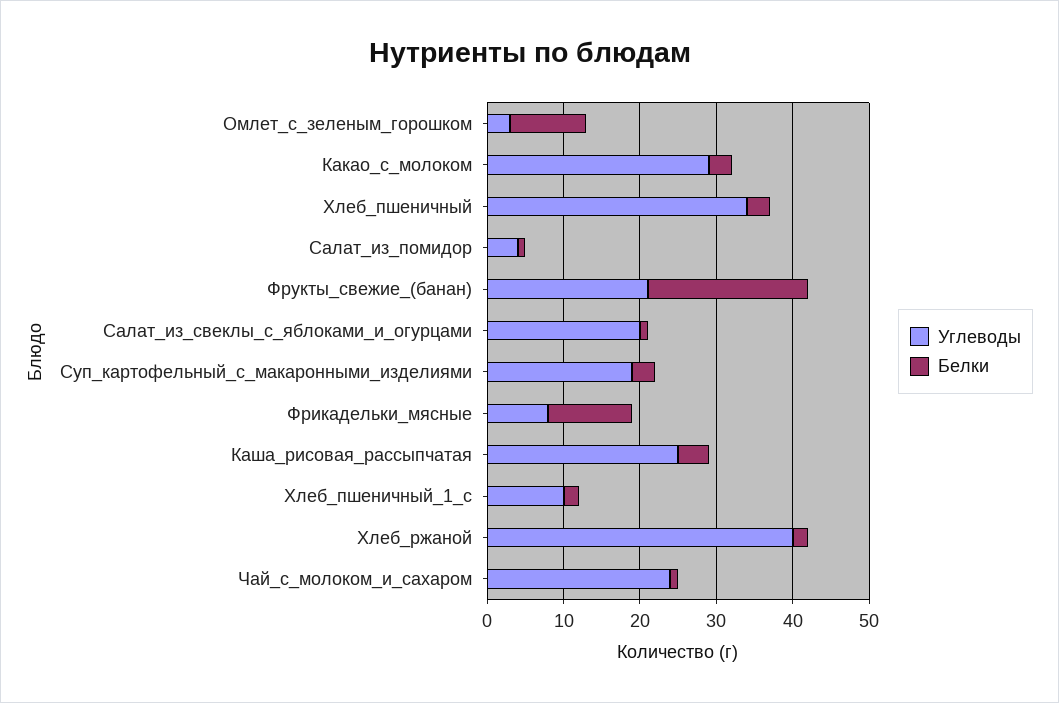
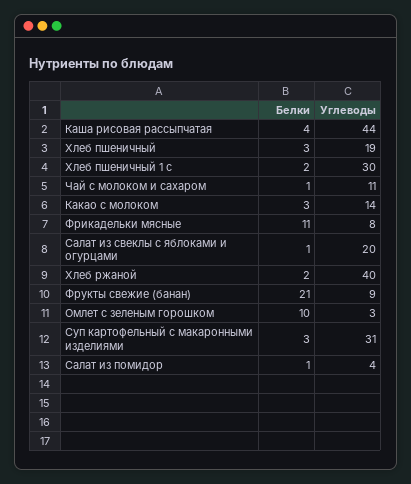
  {
    "Углеводы": {
      "Омлет_с_зеленым_горошком": 3,
-     "Какао_с_молоком": 30,
+     "Какао_с_молоком": 14,
-     "Хлеб_пшеничный": 35,
+     "Хлеб_пшеничный": 19,
      "Салат_из_помидор": 4,
-     "Фрукты_свежие_(банан)": 20,
+     "Фрукты_свежие_(банан)": 9,
      "Салат_из_свеклы_с_яблоками_и_огурцами": 20,
-     "Суп_картофельный_с_макаронными_изделиями": 20,
+     "Суп_картофельный_с_макаронными_изделиями": 31,
      "Фрикадельки_мясные": 8,
-     "Каша_рисовая_рассыпчатая": 25,
+     "Каша_рисовая_рассыпчатая": 44,
-     "Хлеб_пшеничный_1_с": 10,
+     "Хлеб_пшеничный_1_с": 30,
      "Хлеб_ржаной": 40,
-     "Чай_с_молоком_и_сахаром": 25
+     "Чай_с_молоком_и_сахаром": 11
    },
    "Белки": {
      "Омлет_с_зеленым_горошком": 10,
      "Какао_с_молоком": 3,
      "Хлеб_пшеничный": 3,
      "Салат_из_помидор": 1,
      "Фрукты_свежие_(банан)": 21,
      "Салат_из_свеклы_с_яблоками_и_огурцами": 1,
      "Суп_картофельный_с_макаронными_изделиями": 3,
      "Фрикадельки_мясные": 11,
      "Каша_рисовая_рассыпчатая": 4,
      "Хлеб_пшеничный_1_с": 2,
      "Хлеб_ржаной": 2,
      "Чай_с_молоком_и_сахаром": 1
    }
  }

